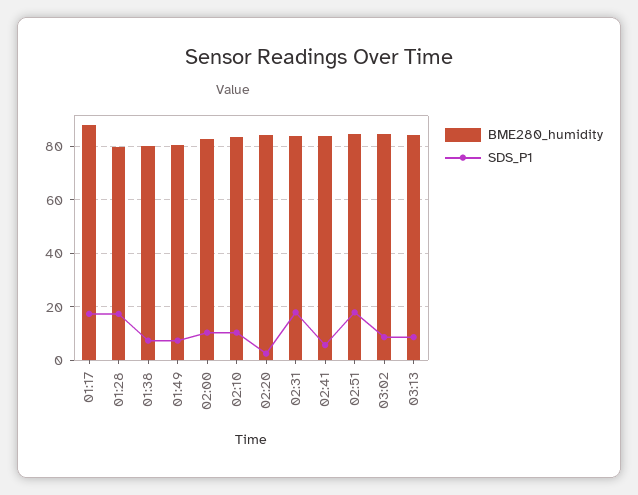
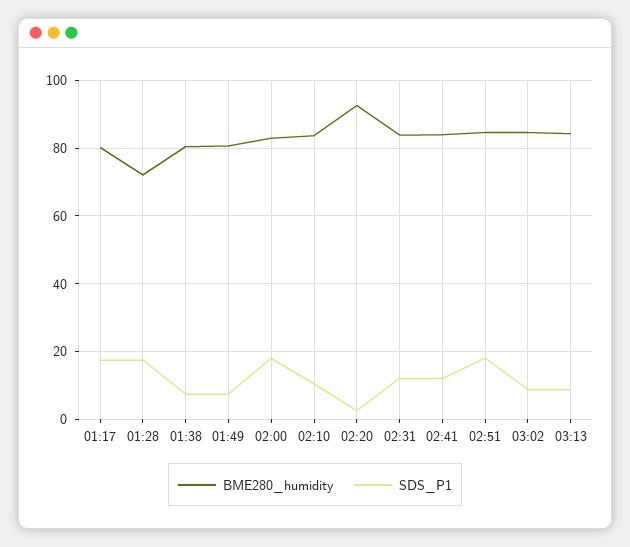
  {
    "BME280_humidity": {
-     "01:17": 87.5,
+     "01:17": 80,
-     "01:28": 80,
+     "01:28": 72,
      "01:38": 80,
      "01:49": 80,
      "02:00": 82,
      "02:10": 84,
-     "02:20": 85,
+     "02:20": 92,
      "02:31": 84,
      "02:41": 84,
      "02:51": 84,
      "03:02": 84,
      "03:13": 84
    },
    "SDS_P1": {
      "01:17": 18,
      "01:28": 18,
      "01:38": 8,
      "01:49": 8,
-     "02:00": 10,
+     "02:00": 18,
      "02:10": 10,
      "02:20": 2,
-     "02:31": 17.5,
+     "02:31": 12,
-     "02:41": 5,
+     "02:41": 12,
      "02:51": 18,
      "03:02": 8,
      "03:13": 8
    }
  }

